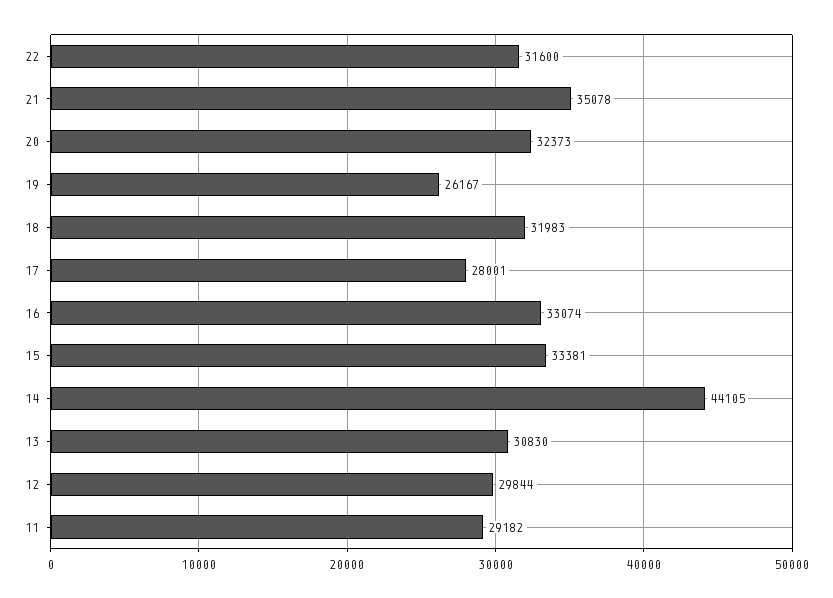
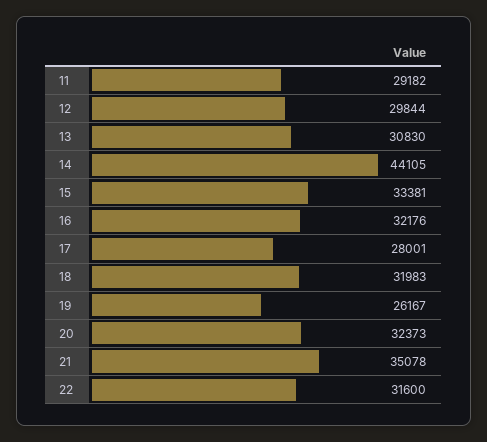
  {
    "22": 31600,
    "21": 35078,
    "20": 32373,
    "19": 26167,
    "18": 31983,
    "17": 28001,
-   "16": 33074,
+   "16": 32176,
    "15": 33381,
    "14": 44105,
    "13": 30830,
    "12": 29844,
    "11": 29182
  }

